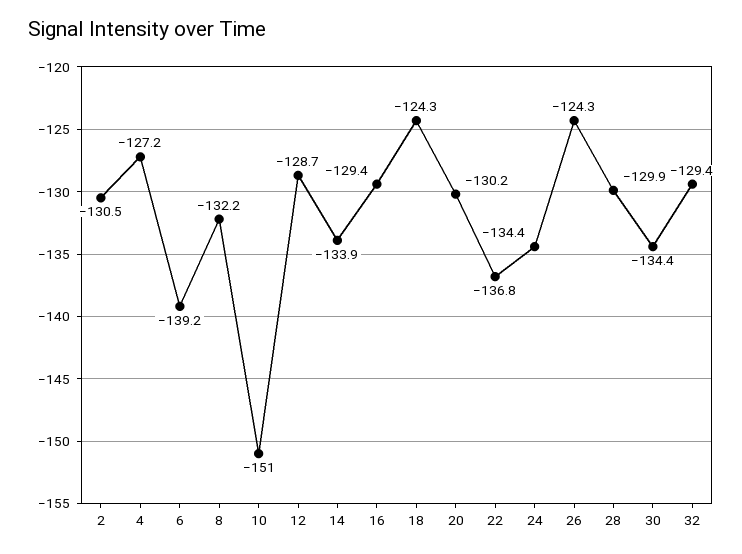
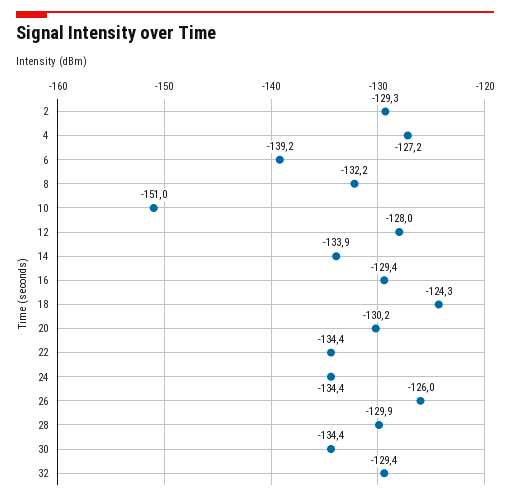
  {
-   "2": -130.5,
+   "2": -129.3,
    "4": -127.2,
    "6": -139.2,
    "8": -132.2,
    "10": -151,
-   "12": -128.7,
+   "12": -128,
    "14": -133.9,
    "16": -129.4,
    "18": -124.3,
    "20": -130.2,
-   "22": -136.8,
+   "22": -134.4,
    "24": -134.4,
-   "26": -124.3,
+   "26": -126,
    "28": -129.9,
    "30": -134.4,
    "32": -129.4
  }

